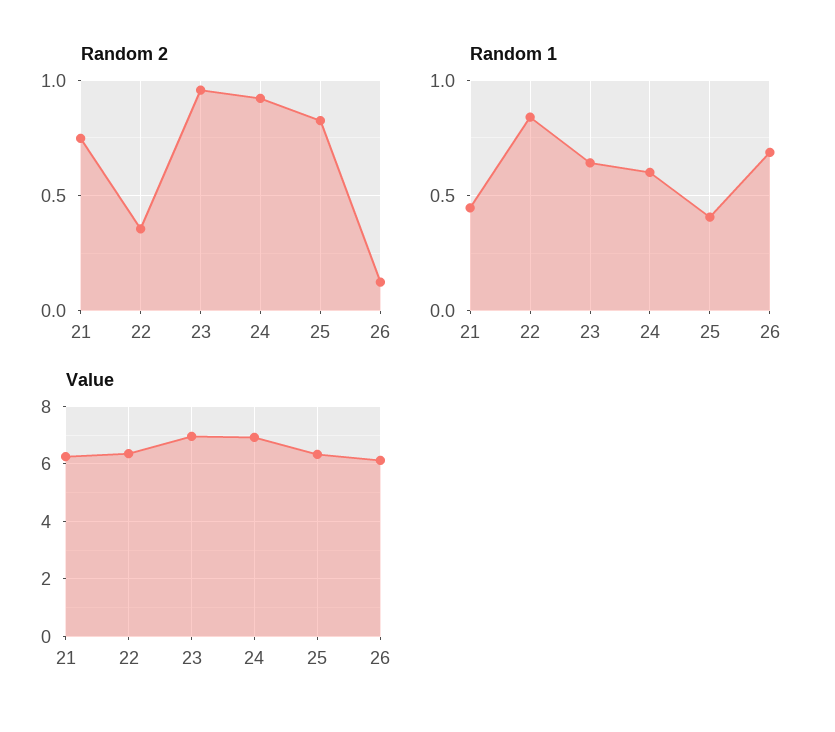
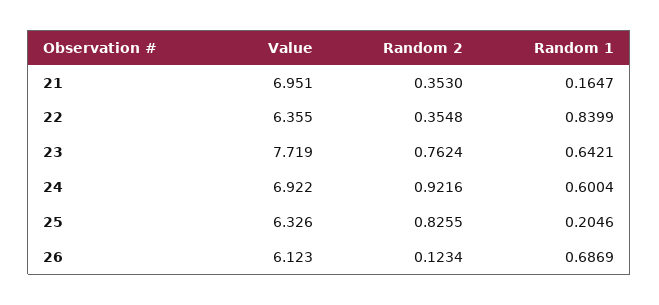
  {
    "Random 2": {
-     "21": 0.75,
+     "21": 0.353,
      "22": 0.3548,
-     "23": 0.95,
+     "23": 0.7624,
      "24": 0.9216,
      "25": 0.8255,
      "26": 0.1234
    },
    "Random 1": {
-     "21": 0.45,
+     "21": 0.1647,
      "22": 0.8399,
      "23": 0.6421,
      "24": 0.6004,
-     "25": 0.4,
+     "25": 0.2046,
      "26": 0.6869
    },
    "Value": {
-     "21": 6.25,
+     "21": 6.951,
      "22": 6.355,
-     "23": 7,
+     "23": 7.719,
      "24": 6.922,
      "25": 6.326,
      "26": 6.123
    }
  }

